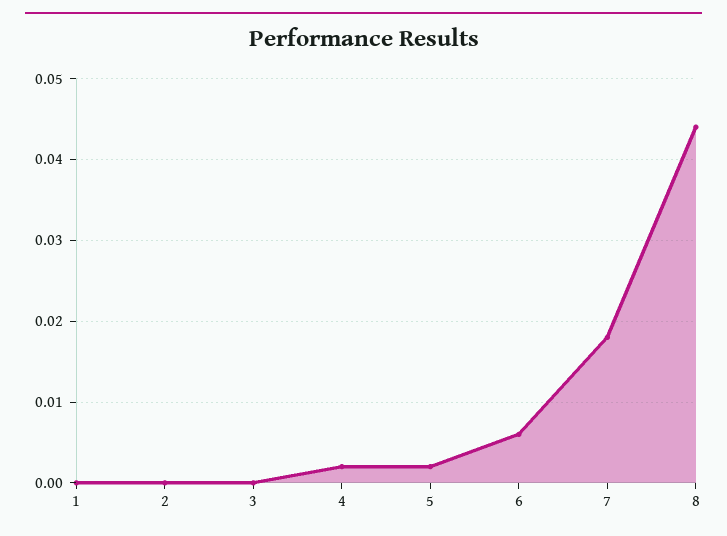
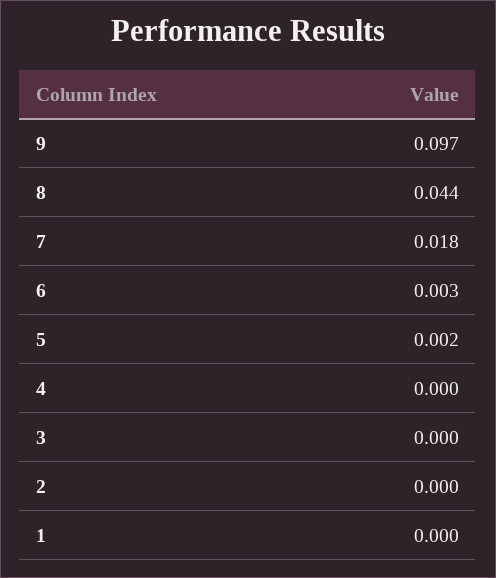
  {
    "1": 0,
    "2": 0,
    "3": 0,
-   "4": 0.002,
+   "4": 0,
    "5": 0.002,
-   "6": 0.006,
+   "6": 0.003,
    "7": 0.018,
-   "8": 0.044
+   "8": 0.044,
+   "9": 0.097
  }

